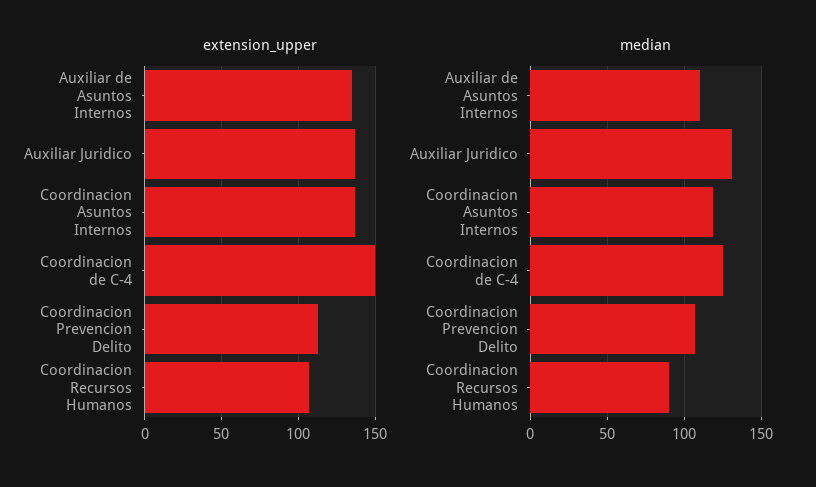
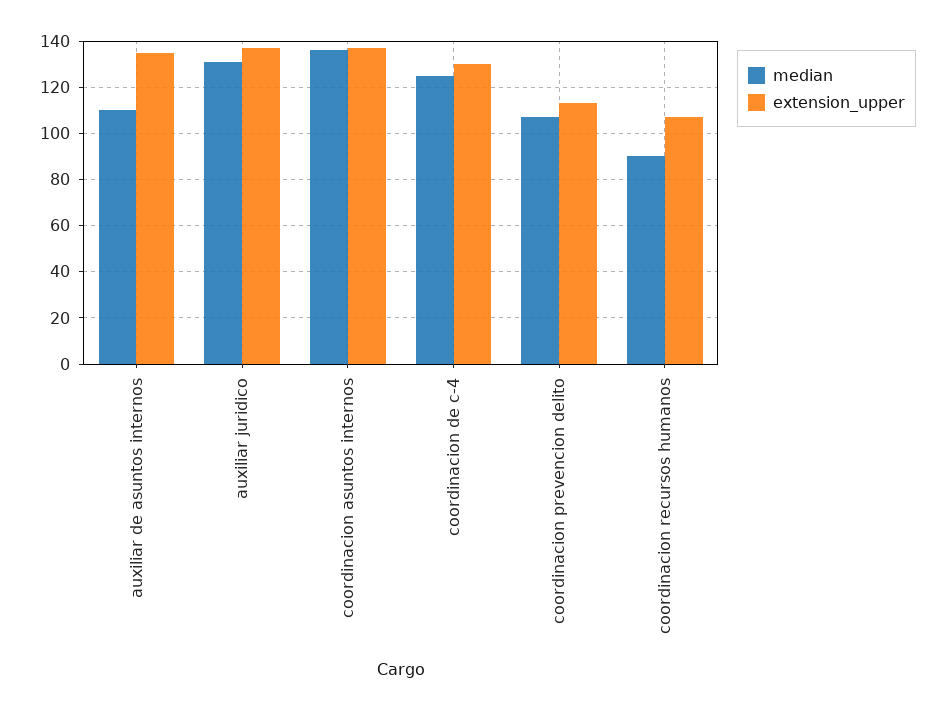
  {
    "extension_upper": {
      "Auxiliar de Asuntos Internos": 135,
      "Auxiliar Juridico": 135,
      "Coordinacion Asuntos Internos": 135,
-     "Coordinacion de C-4": 150,
+     "Coordinacion de C-4": 130,
      "Coordinacion Prevencion Delito": 115,
      "Coordinacion Recursos Humanos": 105
    },
    "median": {
      "Auxiliar de Asuntos Internos": 110,
      "Auxiliar Juridico": 130,
-     "Coordinacion Asuntos Internos": 120,
+     "Coordinacion Asuntos Internos": 135,
      "Coordinacion de C-4": 125,
      "Coordinacion Prevencion Delito": 105,
      "Coordinacion Recursos Humanos": 90
    }
  }

